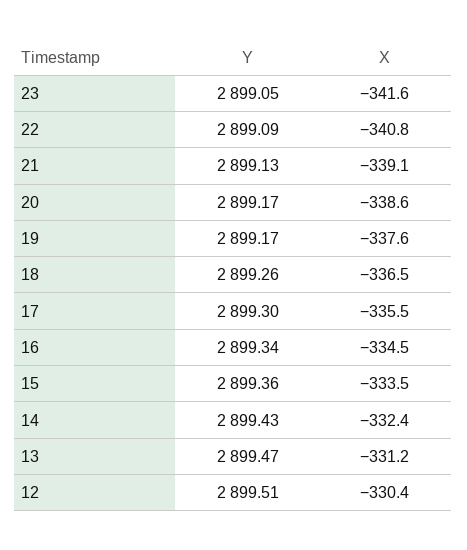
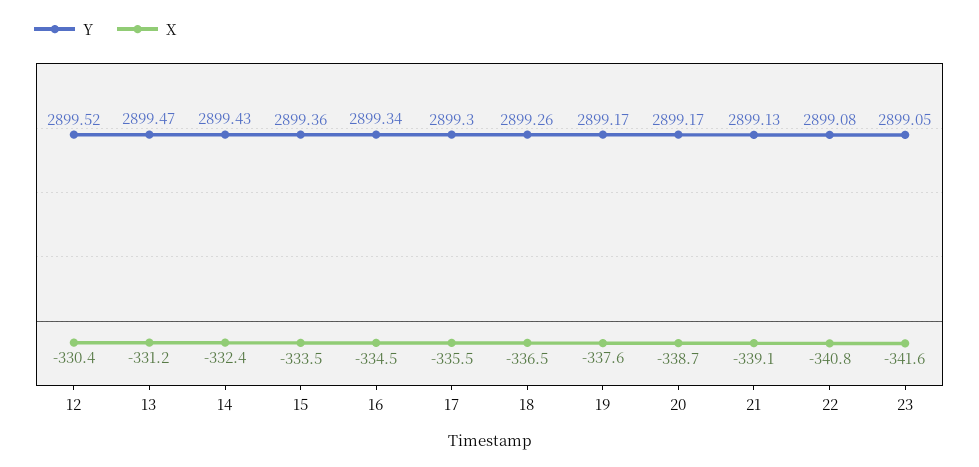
  {
    "Y": {
      "23": 2899.05,
-     "22": 2899.09,
+     "22": 2899.08,
      "21": 2899.13,
      "20": 2899.17,
      "19": 2899.17,
      "18": 2899.26,
      "17": 2899.3,
      "16": 2899.34,
      "15": 2899.36,
      "14": 2899.43,
      "13": 2899.47,
-     "12": 2899.51
+     "12": 2899.52
    },
    "X": {
      "23": -341.6,
      "22": -340.8,
      "21": -339.1,
-     "20": -338.6,
+     "20": -338.7,
      "19": -337.6,
      "18": -336.5,
      "17": -335.5,
      "16": -334.5,
      "15": -333.5,
      "14": -332.4,
      "13": -331.2,
      "12": -330.4
    }
  }

